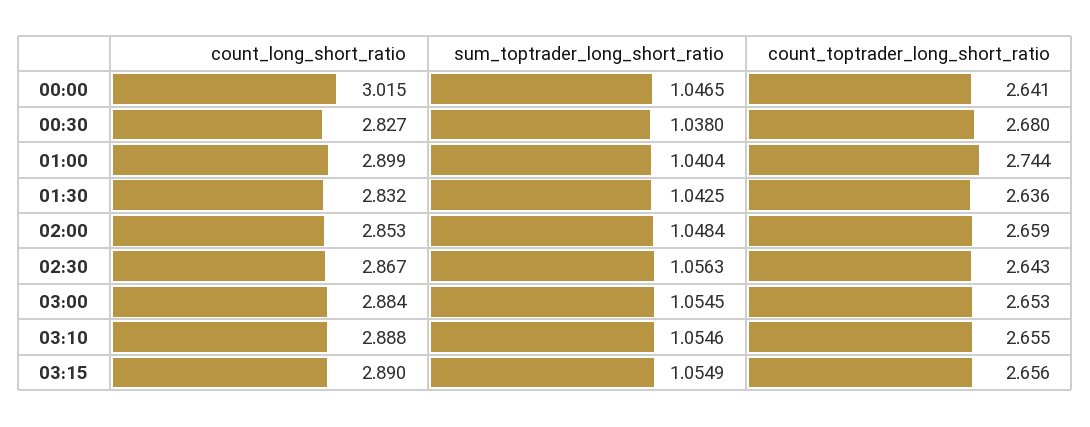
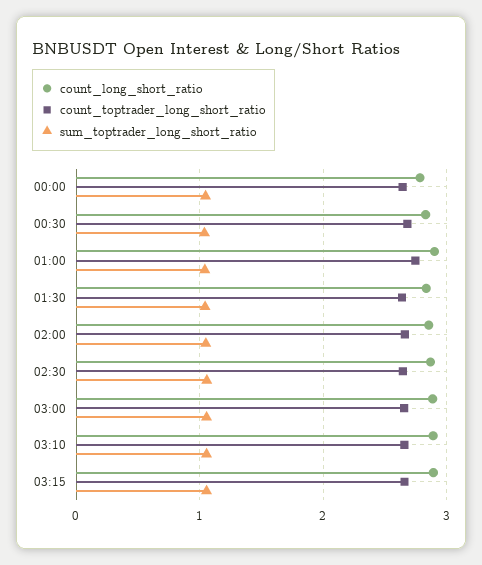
  {
    "count_long_short_ratio": {
-     "00:00": 3.015,
+     "00:00": 2.8,
      "00:30": 2.827,
      "01:00": 2.899,
      "01:30": 2.832,
      "02:00": 2.853,
      "02:30": 2.867,
      "03:00": 2.884,
      "03:10": 2.888,
      "03:15": 2.89
    },
    "sum_toptrader_long_short_ratio": {
      "00:00": 1.0465,
      "00:30": 1.038,
      "01:00": 1.0404,
      "01:30": 1.0425,
      "02:00": 1.0484,
      "02:30": 1.0563,
      "03:00": 1.0545,
      "03:10": 1.0546,
      "03:15": 1.0549
    },
    "count_toptrader_long_short_ratio": {
      "00:00": 2.641,
      "00:30": 2.68,
      "01:00": 2.744,
      "01:30": 2.636,
      "02:00": 2.659,
      "02:30": 2.643,
      "03:00": 2.653,
      "03:10": 2.655,
      "03:15": 2.656
    }
  }

